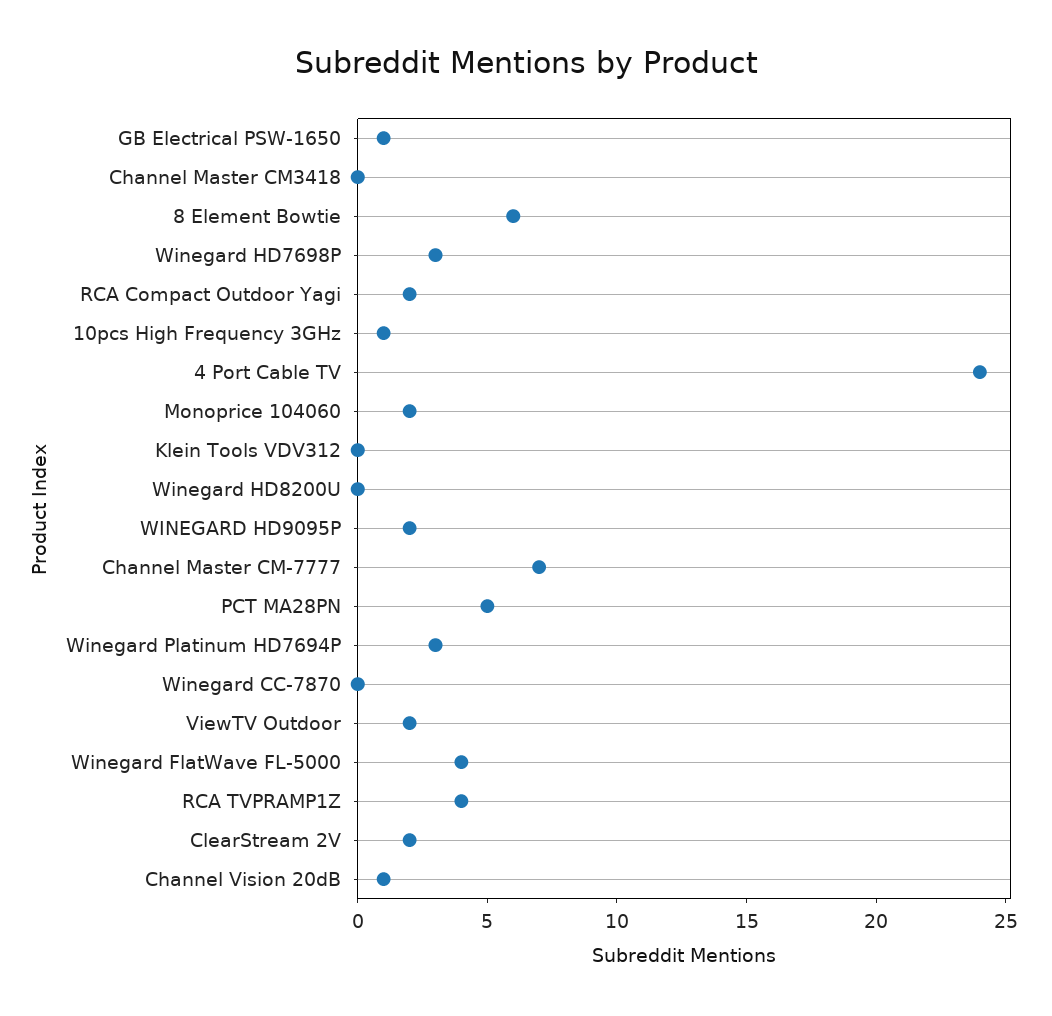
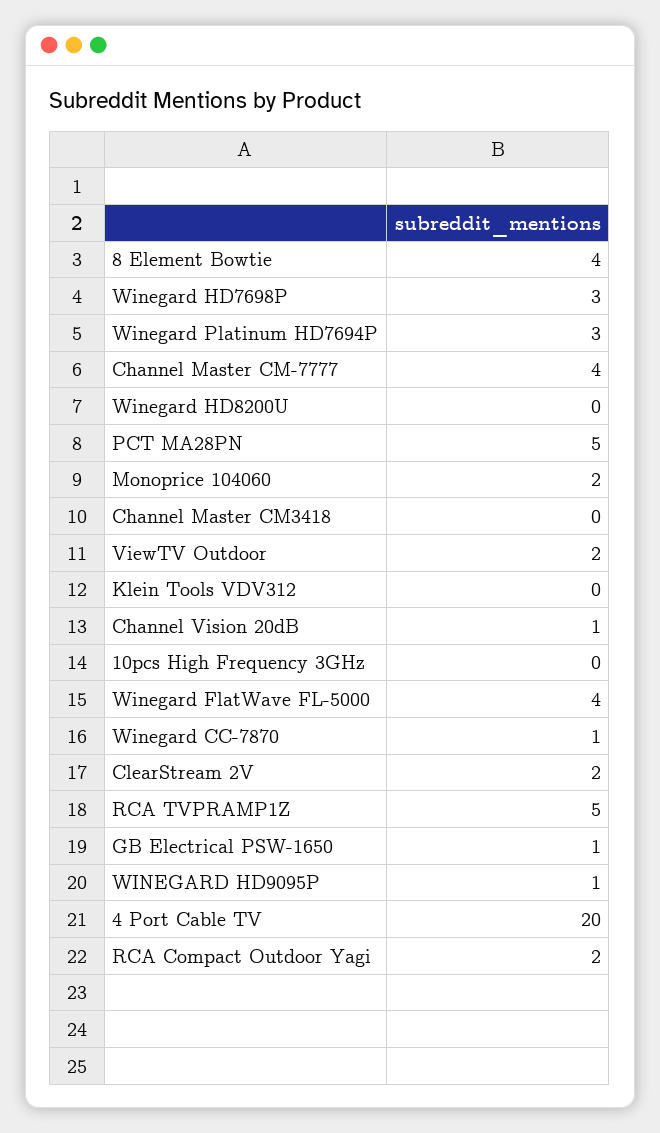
  {
    "GB Electrical PSW-1650": 1,
    "Channel Master CM3418": 0,
-   "8 Element Bowtie": 6,
+   "8 Element Bowtie": 4,
    "Winegard HD7698P": 3,
    "RCA Compact Outdoor Yagi": 2,
-   "10pcs High Frequency 3GHz": 1,
+   "10pcs High Frequency 3GHz": 0,
-   "4 Port Cable TV": 24,
+   "4 Port Cable TV": 20,
    "Monoprice 104060": 2,
    "Klein Tools VDV312": 0,
    "Winegard HD8200U": 0,
-   "WINEGARD HD9095P": 2,
+   "WINEGARD HD9095P": 1,
-   "Channel Master CM-7777": 7,
+   "Channel Master CM-7777": 4,
    "PCT MA28PN": 5,
    "Winegard Platinum HD7694P": 3,
-   "Winegard CC-7870": 0,
+   "Winegard CC-7870": 1,
    "ViewTV Outdoor": 2,
    "Winegard FlatWave FL-5000": 4,
-   "RCA TVPRAMP1Z": 4,
+   "RCA TVPRAMP1Z": 5,
    "ClearStream 2V": 2,
    "Channel Vision 20dB": 1
  }

